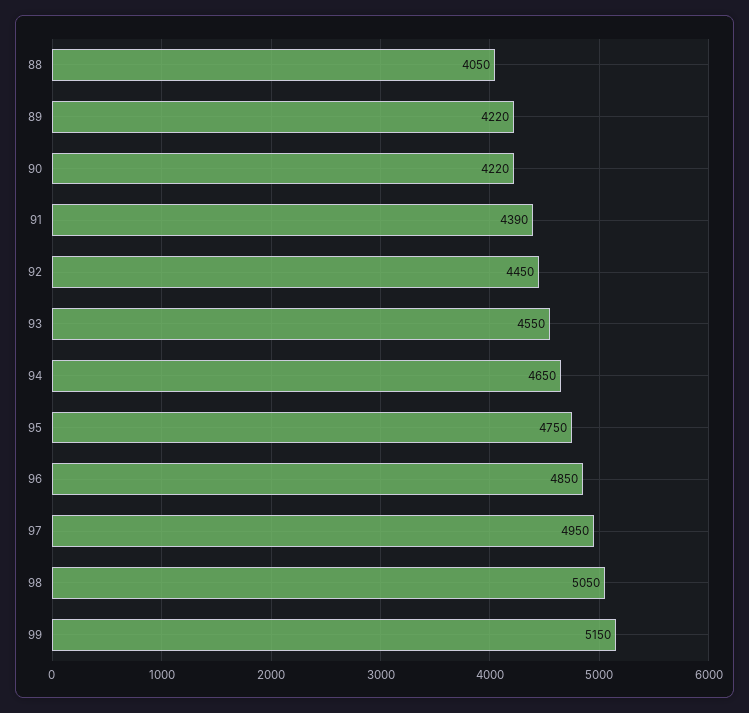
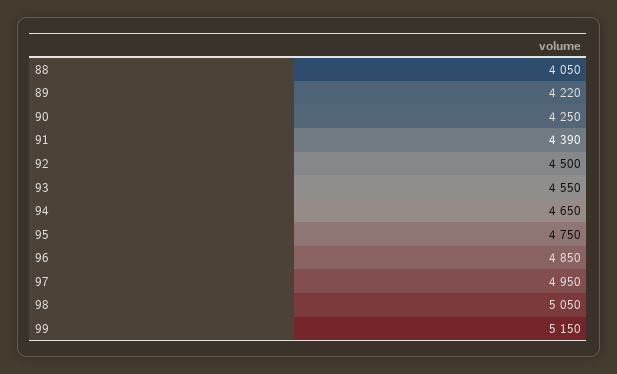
  {
    "88": 4050,
    "89": 4220,
-   "90": 4220,
+   "90": 4250,
    "91": 4390,
-   "92": 4450,
+   "92": 4500,
    "93": 4550,
    "94": 4650,
    "95": 4750,
    "96": 4850,
    "97": 4950,
    "98": 5050,
    "99": 5150
  }

